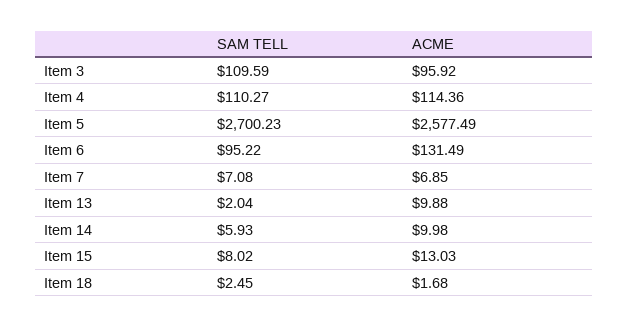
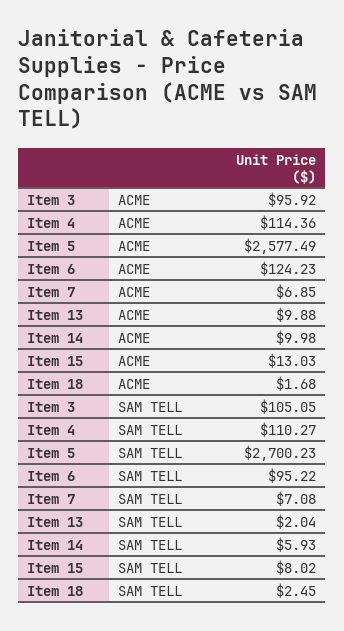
  {
    "SAM TELL": {
-     "Item 3": 109.59,
+     "Item 3": 105.05,
      "Item 4": 110.27,
      "Item 5": 2700.23,
      "Item 6": 95.22,
      "Item 7": 7.08,
      "Item 13": 2.04,
      "Item 14": 5.93,
      "Item 15": 8.02,
      "Item 18": 2.45
    },
    "ACME": {
      "Item 3": 95.92,
      "Item 4": 114.36,
      "Item 5": 2577.49,
-     "Item 6": 131.49,
+     "Item 6": 124.23,
      "Item 7": 6.85,
      "Item 13": 9.88,
      "Item 14": 9.98,
      "Item 15": 13.03,
      "Item 18": 1.68
    }
  }

